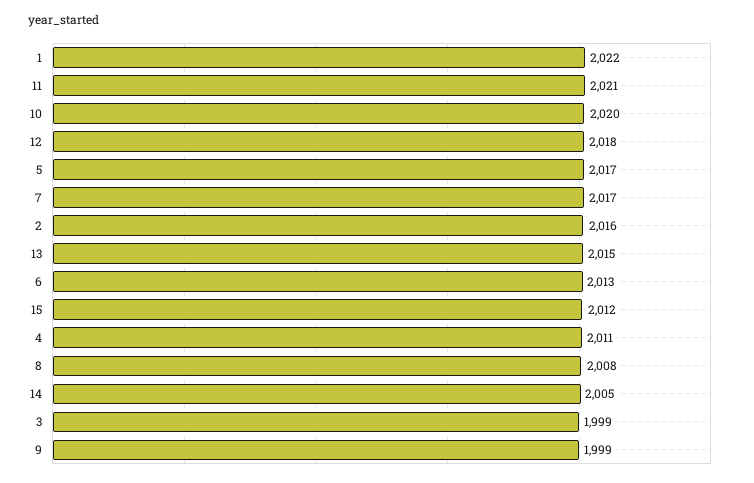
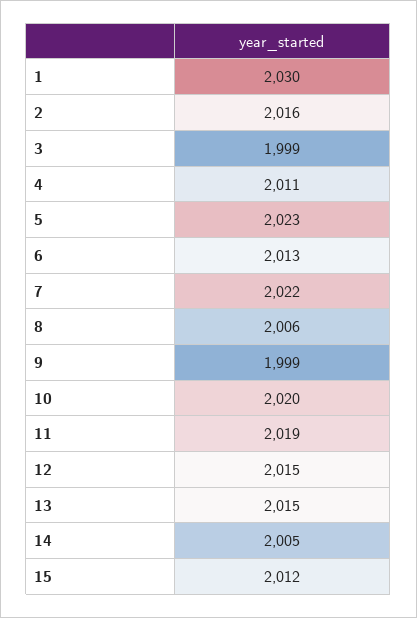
  {
-   "1": 2022,
+   "1": 2030,
-   "11": 2021,
+   "11": 2019,
    "10": 2020,
-   "12": 2018,
+   "12": 2015,
-   "5": 2017,
+   "5": 2023,
-   "7": 2017,
+   "7": 2022,
    "2": 2016,
    "13": 2015,
    "6": 2013,
    "15": 2012,
    "4": 2011,
-   "8": 2008,
+   "8": 2006,
    "14": 2005,
    "3": 1999,
    "9": 1999
  }

